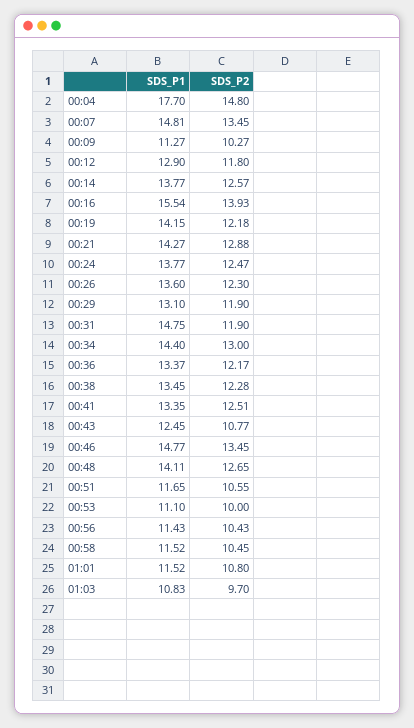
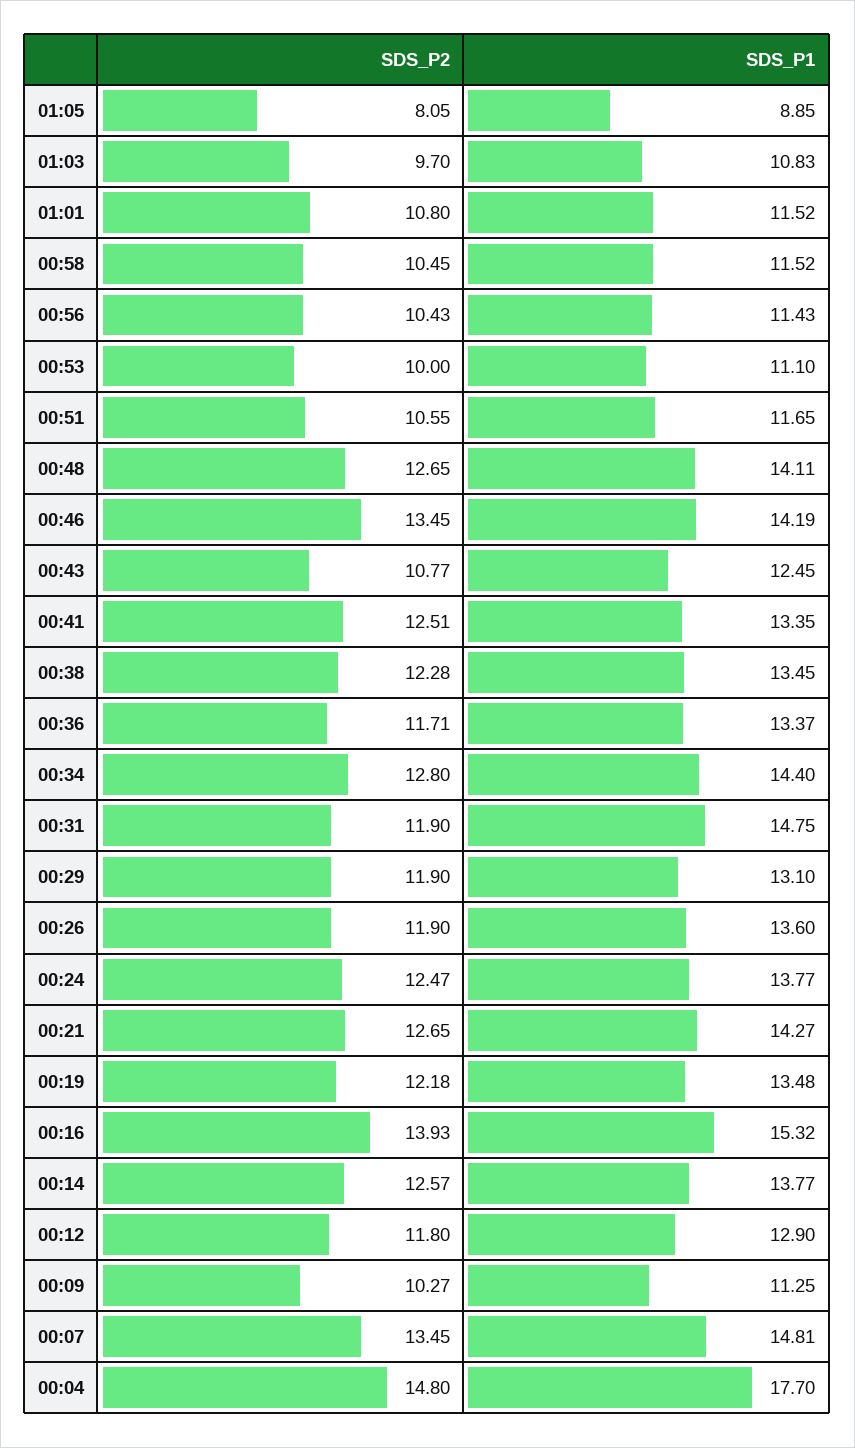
  {
    "SDS_P1": {
      "00:04": 17.7,
      "00:07": 14.81,
-     "00:09": 11.27,
+     "00:09": 11.25,
      "00:12": 12.9,
      "00:14": 13.77,
-     "00:16": 15.54,
+     "00:16": 15.32,
-     "00:19": 14.15,
+     "00:19": 13.48,
      "00:21": 14.27,
      "00:24": 13.77,
      "00:26": 13.6,
      "00:29": 13.1,
      "00:31": 14.75,
      "00:34": 14.4,
      "00:36": 13.37,
      "00:38": 13.45,
      "00:41": 13.35,
      "00:43": 12.45,
-     "00:46": 14.77,
+     "00:46": 14.19,
      "00:48": 14.11,
      "00:51": 11.65,
      "00:53": 11.1,
      "00:56": 11.43,
      "00:58": 11.52,
      "01:01": 11.52,
-     "01:03": 10.83
+     "01:03": 10.83,
+     "01:05": 8.85
    },
    "SDS_P2": {
      "00:04": 14.8,
      "00:07": 13.45,
      "00:09": 10.27,
      "00:12": 11.8,
      "00:14": 12.57,
      "00:16": 13.93,
      "00:19": 12.18,
-     "00:21": 12.88,
+     "00:21": 12.65,
      "00:24": 12.47,
-     "00:26": 12.3,
+     "00:26": 11.9,
      "00:29": 11.9,
      "00:31": 11.9,
-     "00:34": 13,
+     "00:34": 12.8,
-     "00:36": 12.17,
+     "00:36": 11.71,
      "00:38": 12.28,
      "00:41": 12.51,
      "00:43": 10.77,
      "00:46": 13.45,
      "00:48": 12.65,
      "00:51": 10.55,
      "00:53": 10,
      "00:56": 10.43,
      "00:58": 10.45,
      "01:01": 10.8,
-     "01:03": 9.7
+     "01:03": 9.7,
+     "01:05": 8.05
    }
  }

